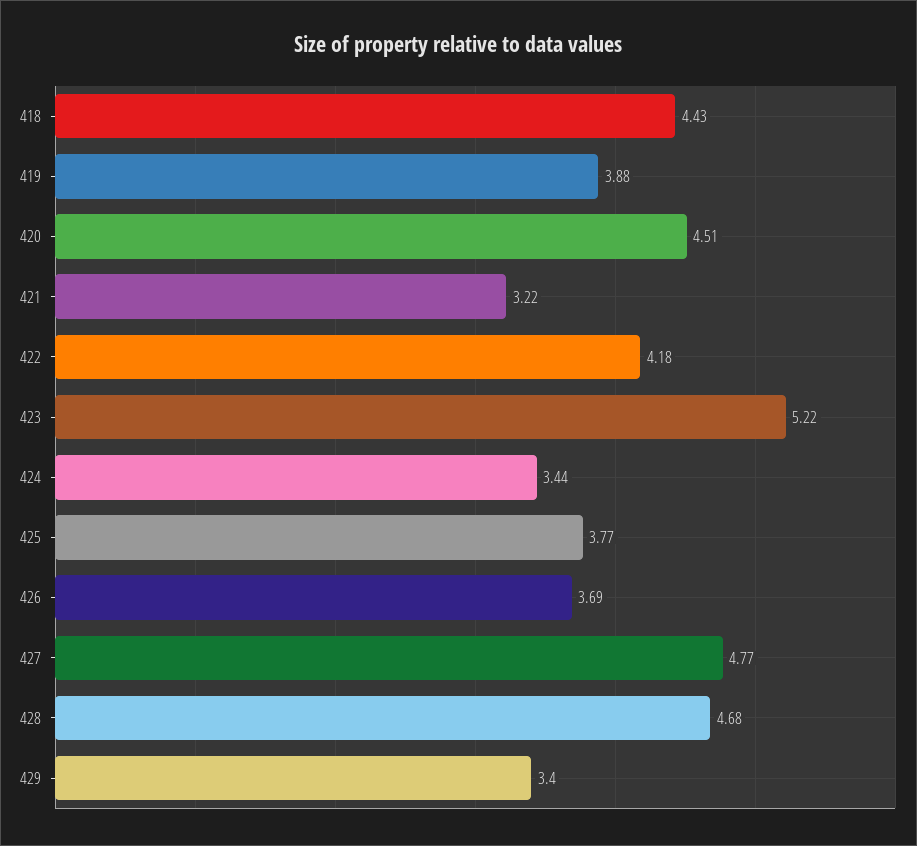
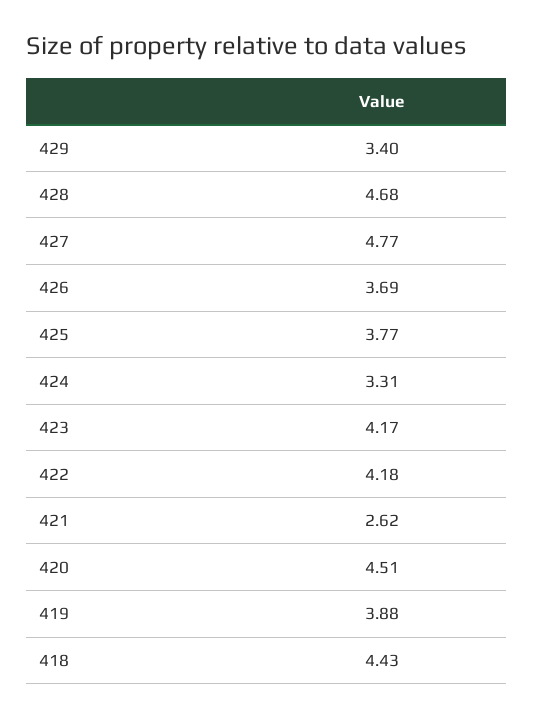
  {
    "418": 4.43,
    "419": 3.88,
    "420": 4.51,
-   "421": 3.22,
+   "421": 2.62,
    "422": 4.18,
-   "423": 5.22,
+   "423": 4.17,
-   "424": 3.44,
+   "424": 3.31,
    "425": 3.77,
    "426": 3.69,
    "427": 4.77,
    "428": 4.68,
    "429": 3.4
  }

